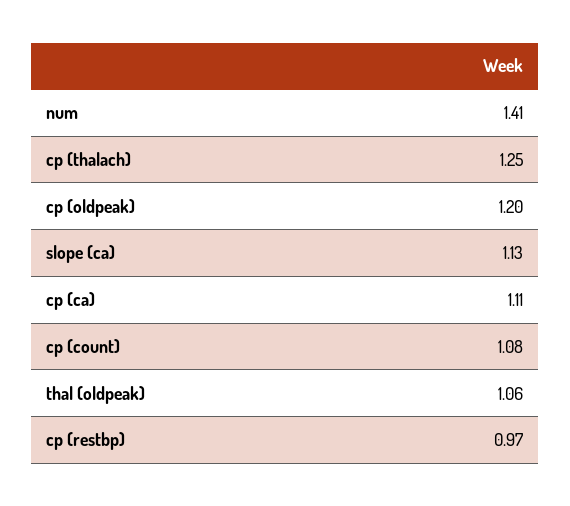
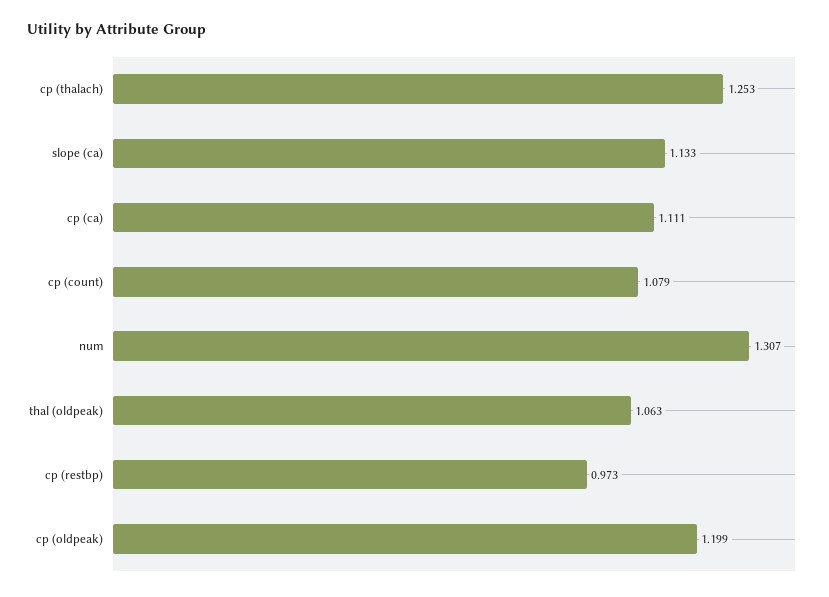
  {
-   "num": 1.41,
+   "num": 1.307,
    "cp (thalach)": 1.253,
    "cp (oldpeak)": 1.199,
    "slope (ca)": 1.133,
    "cp (ca)": 1.111,
    "cp (count)": 1.079,
    "thal (oldpeak)": 1.063,
    "cp (restbp)": 0.973
  }

